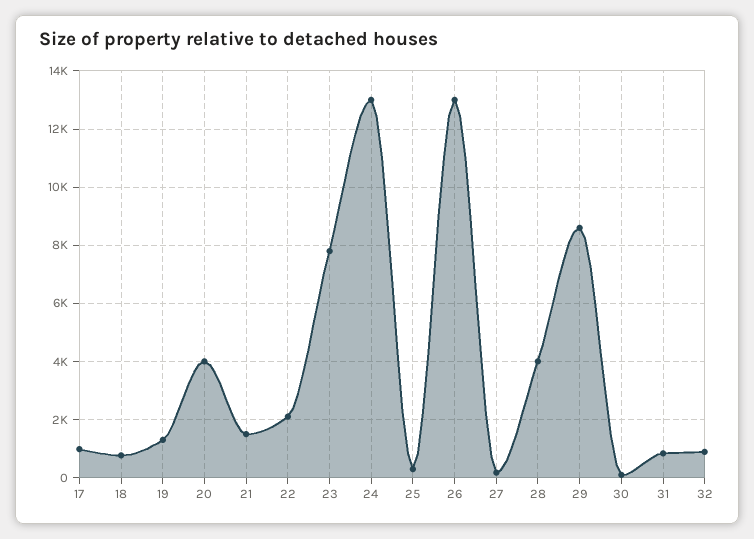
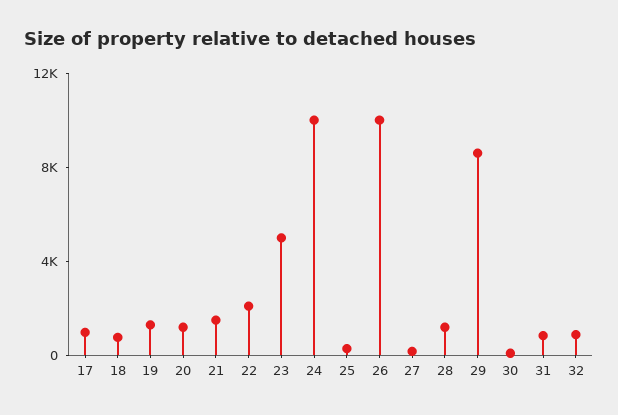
  {
    "17": 1000,
    "18": 750,
    "19": 1250,
-   "20": 4000,
+   "20": 1000,
    "21": 1500,
    "22": 2000,
-   "23": 7750,
+   "23": 5000,
-   "24": 13000,
+   "24": 10000,
    "25": 250,
-   "26": 13000,
+   "26": 10000,
    "27": 250,
-   "28": 4000,
+   "28": 1000,
    "29": 8500,
    "30": 0,
    "31": 750,
    "32": 1000
  }

